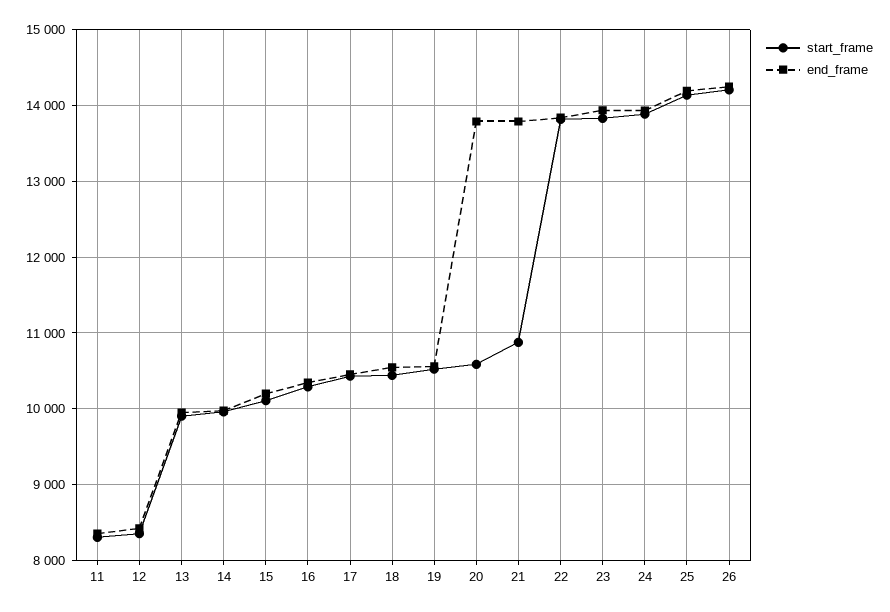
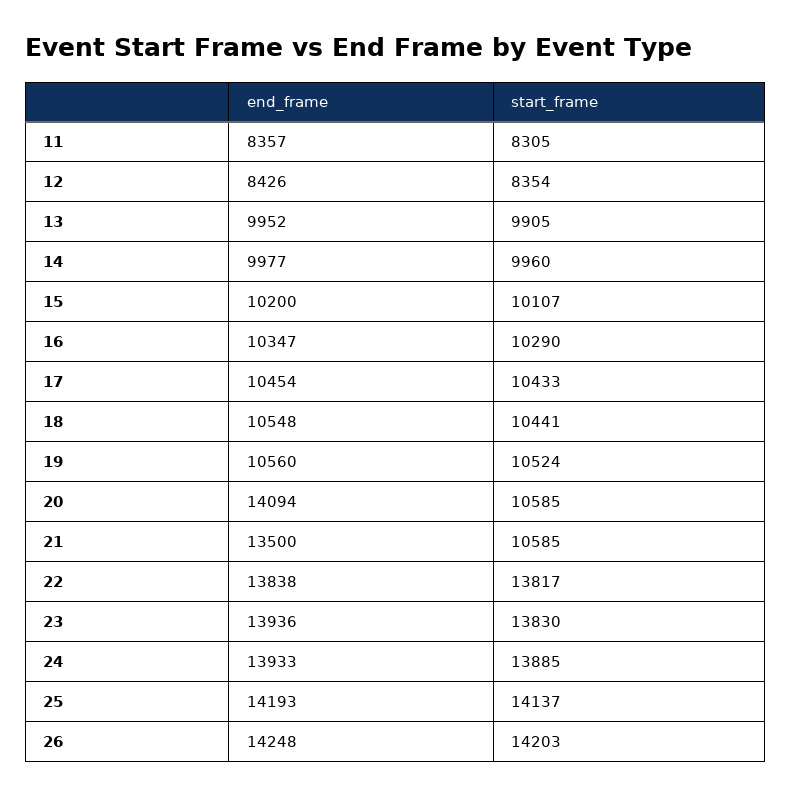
  {
    "start_frame": {
      "11": 8305,
      "12": 8354,
      "13": 9905,
      "14": 9960,
      "15": 10107,
      "16": 10290,
      "17": 10433,
      "18": 10441,
      "19": 10524,
      "20": 10585,
-     "21": 10900,
+     "21": 10585,
      "22": 13817,
      "23": 13830,
      "24": 13885,
      "25": 14137,
      "26": 14203
    },
    "end_frame": {
      "11": 8357,
      "12": 8426,
      "13": 9952,
      "14": 9977,
      "15": 10200,
      "16": 10347,
      "17": 10454,
      "18": 10548,
      "19": 10560,
-     "20": 13800,
+     "20": 14094,
-     "21": 13800,
+     "21": 13500,
      "22": 13838,
      "23": 13936,
      "24": 13933,
      "25": 14193,
      "26": 14248
    }
  }

